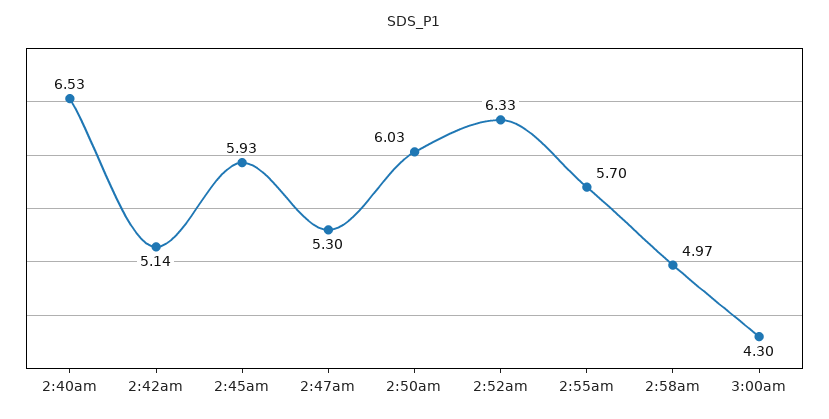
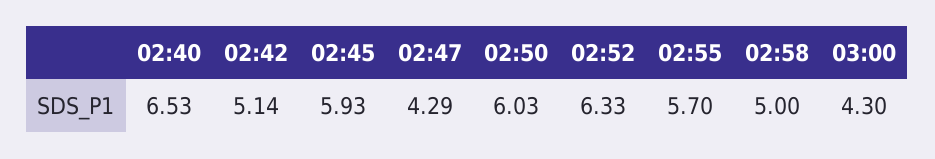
  {
    "2:40am": 6.53,
    "2:42am": 5.14,
    "2:45am": 5.93,
-   "2:47am": 5.3,
+   "2:47am": 4.29,
    "2:50am": 6.03,
    "2:52am": 6.33,
    "2:55am": 5.7,
-   "2:58am": 4.97,
+   "2:58am": 5,
    "3:00am": 4.3
  }

